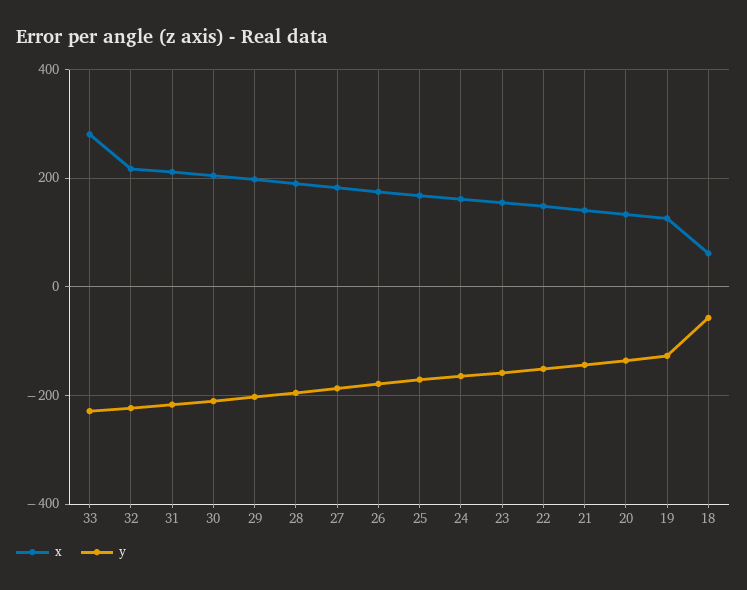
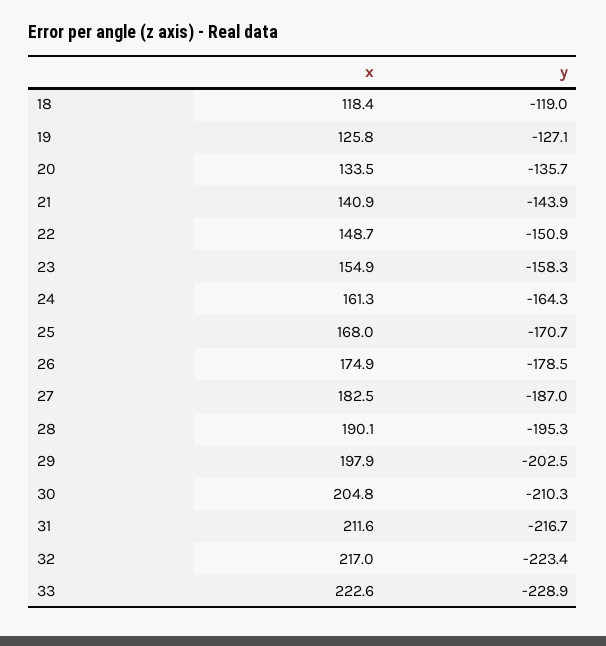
  {
    "x": {
-     "33": 280,
+     "33": 222.6,
      "32": 217,
      "31": 211.6,
      "30": 204.8,
      "29": 197.9,
      "28": 190.1,
      "27": 182.5,
      "26": 174.9,
      "25": 168,
      "24": 161.3,
      "23": 154.9,
      "22": 148.7,
      "21": 140.9,
      "20": 133.5,
      "19": 125.8,
-     "18": 60
+     "18": 118.4
    },
    "y": {
      "33": -228.9,
      "32": -223.4,
      "31": -216.7,
      "30": -210.3,
      "29": -202.5,
      "28": -195.3,
      "27": -187,
      "26": -178.5,
      "25": -170.7,
      "24": -164.3,
      "23": -158.3,
      "22": -150.9,
      "21": -143.9,
      "20": -135.7,
      "19": -127.1,
-     "18": -60
+     "18": -119
    }
  }

